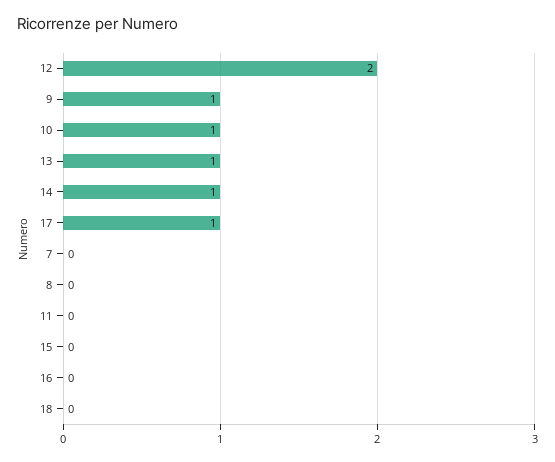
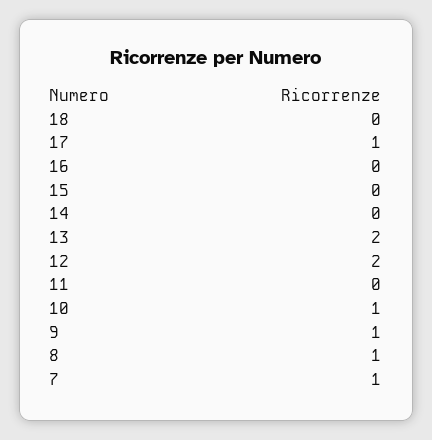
  {
    "12": 2,
    "9": 1,
    "10": 1,
-   "13": 1,
+   "13": 2,
-   "14": 1,
+   "14": 0,
    "17": 1,
-   "7": 0,
+   "7": 1,
-   "8": 0,
+   "8": 1,
    "11": 0,
    "15": 0,
    "16": 0,
    "18": 0
  }

